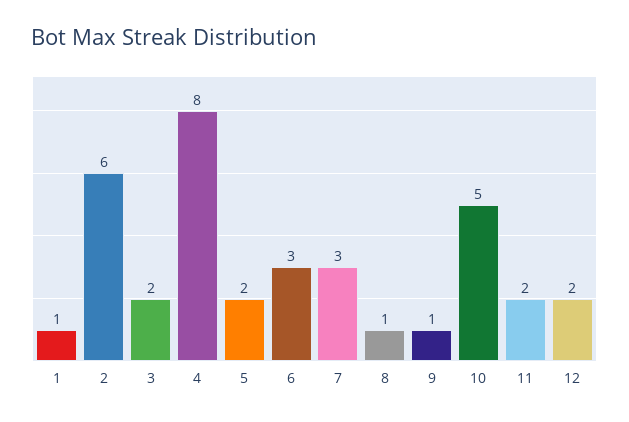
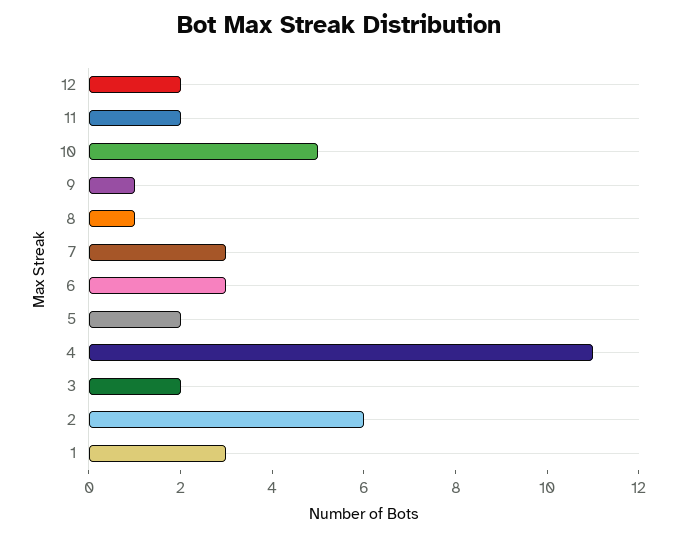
  {
-   "1": 1,
+   "1": 3,
    "2": 6,
    "3": 2,
-   "4": 8,
+   "4": 11,
    "5": 2,
    "6": 3,
    "7": 3,
    "8": 1,
    "9": 1,
    "10": 5,
    "11": 2,
    "12": 2
  }

